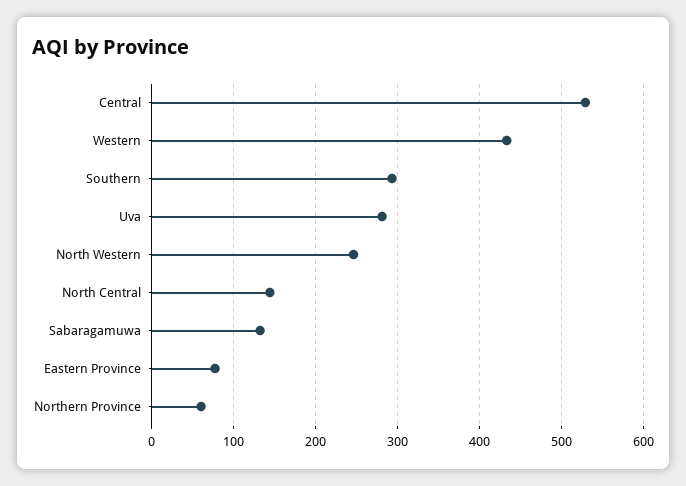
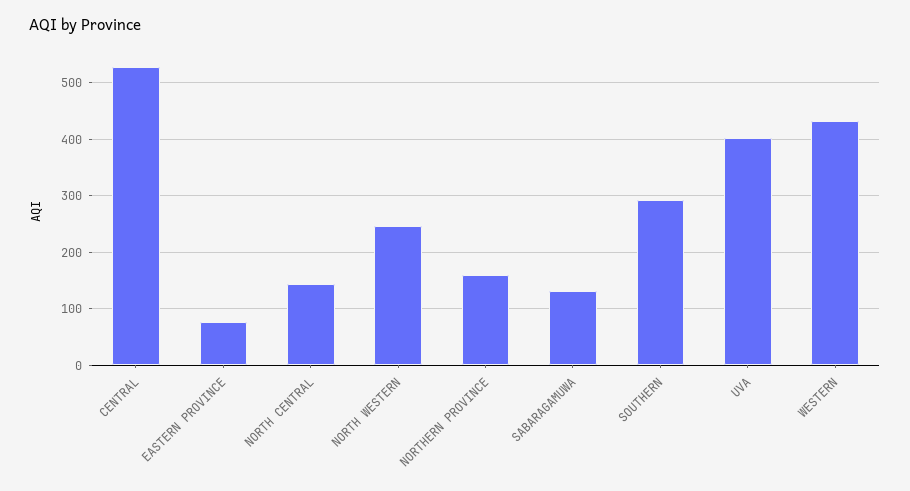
  {
    "Central": 530,
    "Western": 430,
    "Southern": 290,
-   "Uva": 280,
+   "Uva": 400,
    "North Western": 250,
    "North Central": 140,
    "Sabaragamuwa": 130,
    "Eastern Province": 80,
-   "Northern Province": 60
+   "Northern Province": 160
  }

